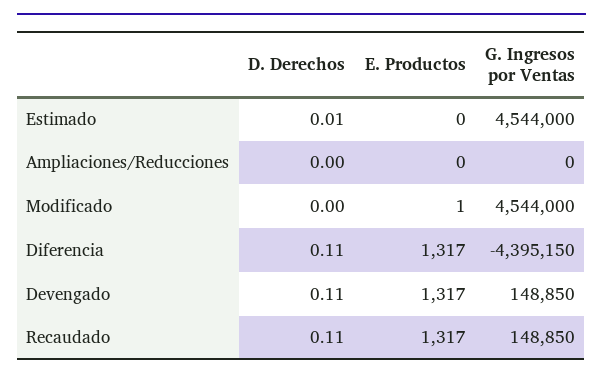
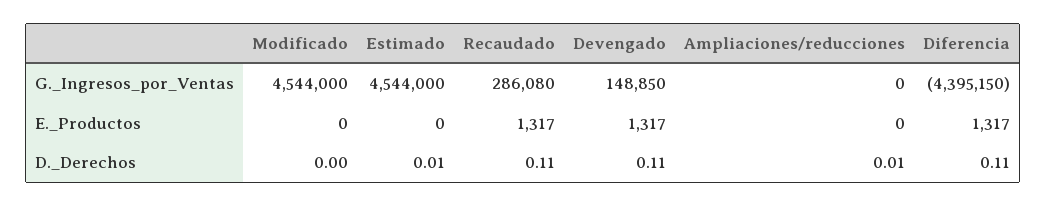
  {
    "D. Derechos": {
      "Estimado": 0.01,
-     "Ampliaciones/Reducciones": 0,
+     "Ampliaciones/Reducciones": 0.01,
      "Modificado": 0,
      "Diferencia": 0.11,
      "Devengado": 0.11,
      "Recaudado": 0.11
    },
    "E. Productos": {
      "Estimado": 0,
      "Ampliaciones/Reducciones": 0,
-     "Modificado": 1,
+     "Modificado": 0,
      "Diferencia": 1317,
      "Devengado": 1317,
      "Recaudado": 1317
    },
    "G. Ingresos por Ventas": {
      "Estimado": 4544000,
      "Ampliaciones/Reducciones": 0,
      "Modificado": 4544000,
      "Diferencia": -4395150,
      "Devengado": 148850,
-     "Recaudado": 148850
+     "Recaudado": 286080
    }
  }

